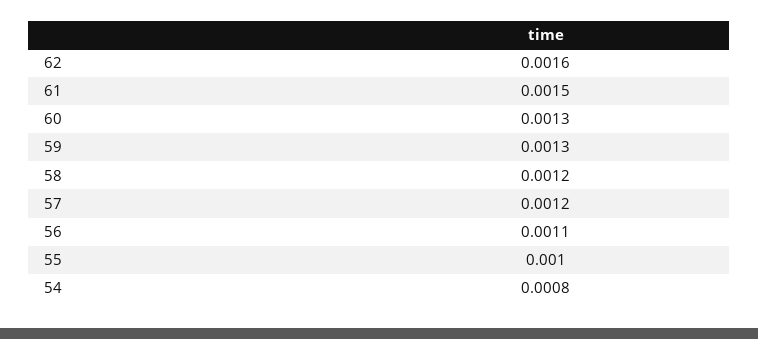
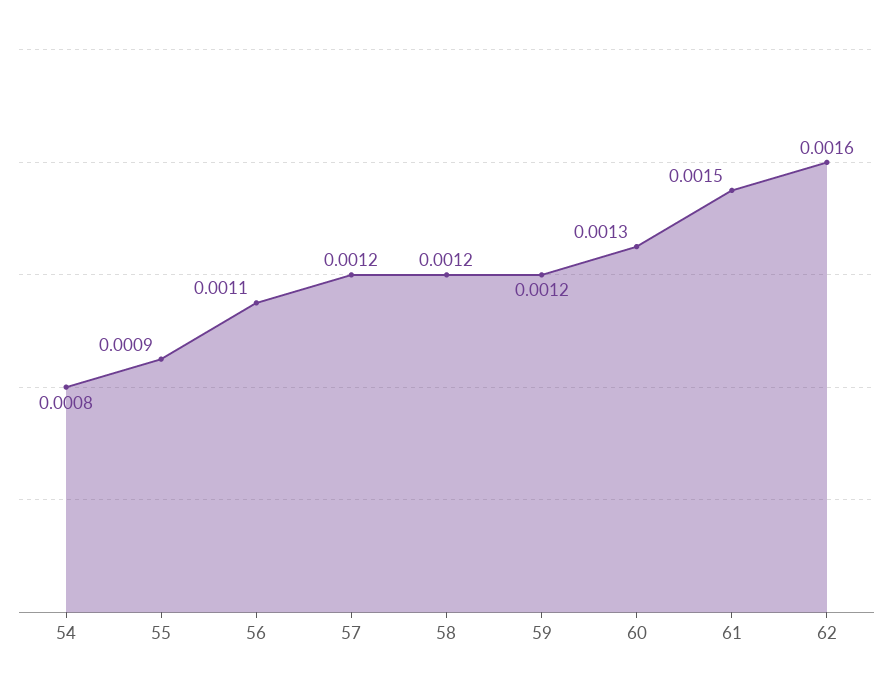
  {
    "62": 0.0016,
    "61": 0.0015,
    "60": 0.0013,
-   "59": 0.0013,
+   "59": 0.0012,
    "58": 0.0012,
    "57": 0.0012,
    "56": 0.0011,
-   "55": 0.001,
+   "55": 0.0009,
    "54": 0.0008
  }

